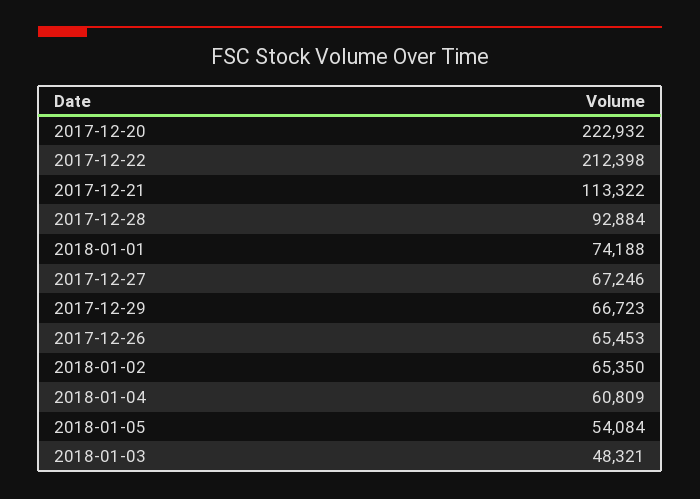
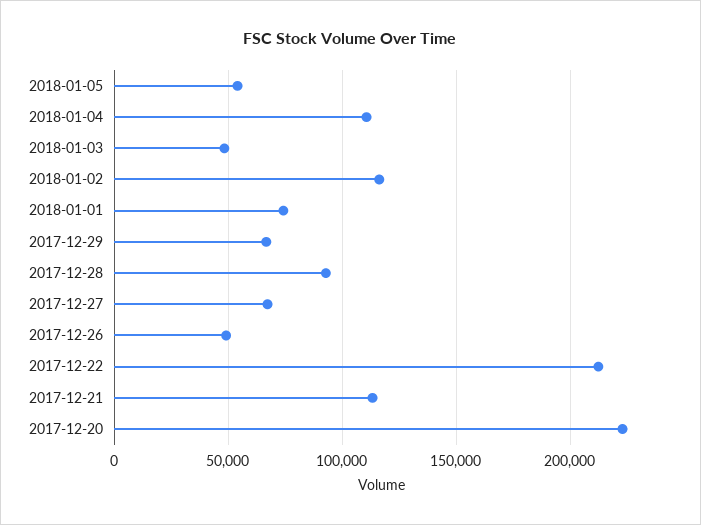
  {
    "2017-12-20": 222932,
    "2017-12-22": 212398,
    "2017-12-21": 113322,
    "2017-12-28": 92884,
    "2018-01-01": 74188,
    "2017-12-27": 67246,
    "2017-12-29": 66723,
-   "2017-12-26": 65453,
+   "2017-12-26": 50000,
-   "2018-01-02": 65350,
+   "2018-01-02": 115000,
-   "2018-01-04": 60809,
+   "2018-01-04": 110000,
    "2018-01-05": 54084,
    "2018-01-03": 48321
  }

